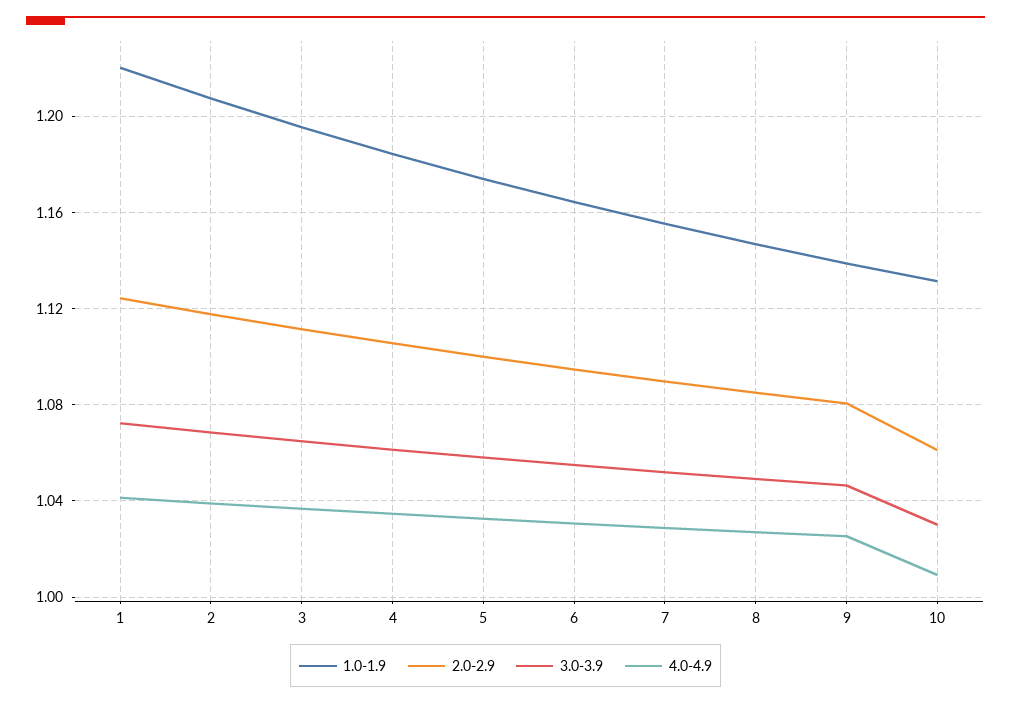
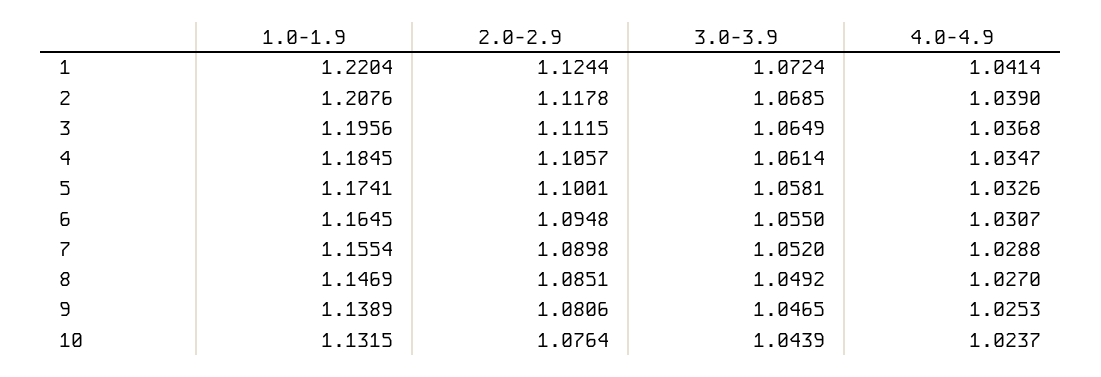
  {
    "1.0-1.9": {
      "1": 1.2204,
      "2": 1.2076,
      "3": 1.1956,
      "4": 1.1845,
      "5": 1.1741,
      "6": 1.1645,
      "7": 1.1554,
      "8": 1.1469,
      "9": 1.1389,
      "10": 1.1315
    },
    "2.0-2.9": {
      "1": 1.1244,
      "2": 1.1178,
      "3": 1.1115,
      "4": 1.1057,
      "5": 1.1001,
      "6": 1.0948,
      "7": 1.0898,
      "8": 1.0851,
      "9": 1.0806,
-     "10": 1.06
+     "10": 1.0764
    },
    "3.0-3.9": {
      "1": 1.0724,
      "2": 1.0685,
      "3": 1.0649,
      "4": 1.0614,
      "5": 1.0581,
      "6": 1.055,
      "7": 1.052,
      "8": 1.0492,
      "9": 1.0465,
-     "10": 1.03
+     "10": 1.0439
    },
    "4.0-4.9": {
      "1": 1.0414,
      "2": 1.039,
      "3": 1.0368,
      "4": 1.0347,
      "5": 1.0326,
      "6": 1.0307,
      "7": 1.0288,
      "8": 1.027,
      "9": 1.0253,
-     "10": 1.01
+     "10": 1.0237
    }
  }

